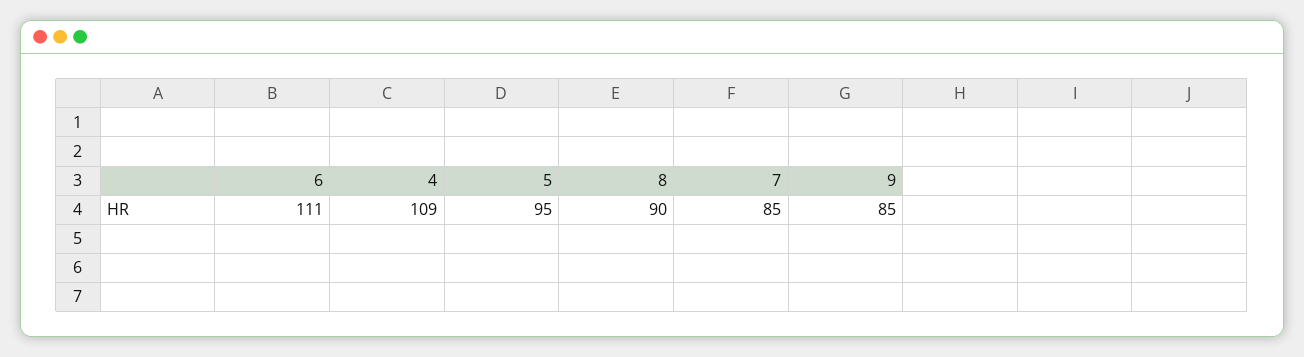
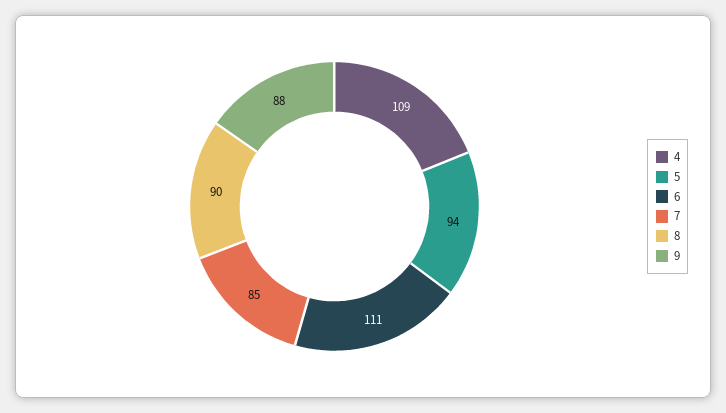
  {
    "6": 111,
    "4": 109,
-   "5": 95,
+   "5": 94,
    "8": 90,
    "7": 85,
-   "9": 85
+   "9": 88
  }

